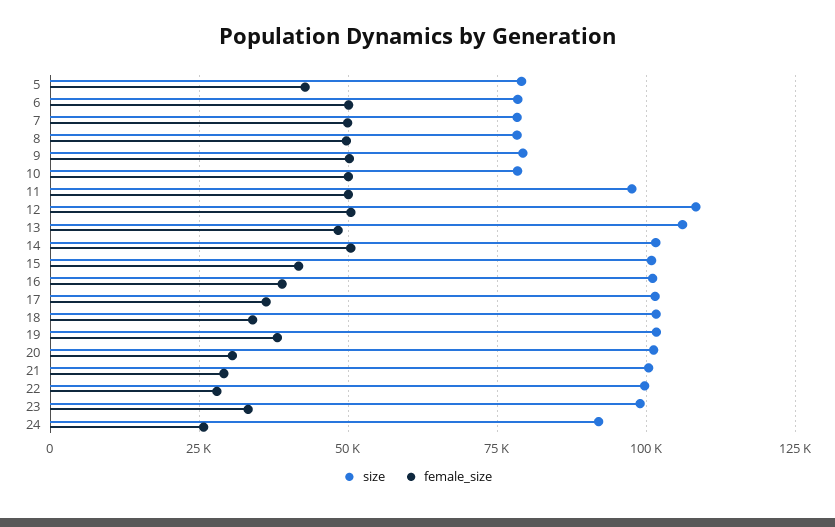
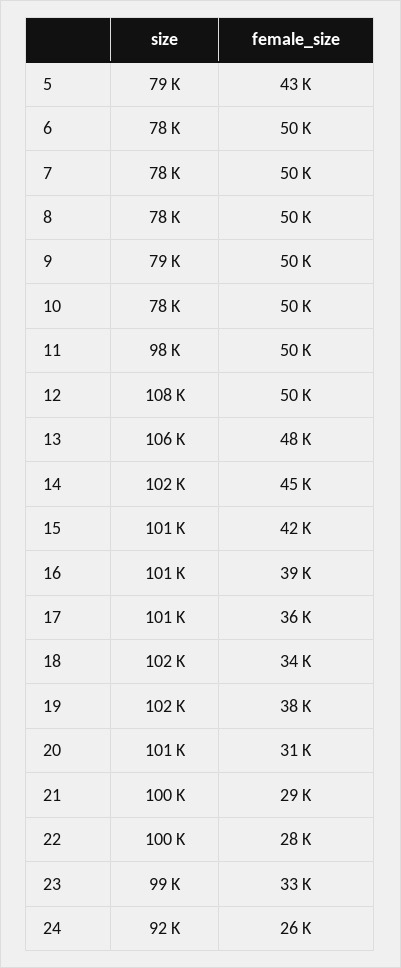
  {
    "size": {
      "5": 79000,
      "6": 78000,
      "7": 78000,
      "8": 78000,
      "9": 79000,
      "10": 78000,
      "11": 98000,
      "12": 108000,
      "13": 106000,
      "14": 102000,
      "15": 101000,
      "16": 101000,
      "17": 101000,
      "18": 102000,
      "19": 102000,
      "20": 101000,
      "21": 100000,
      "22": 100000,
      "23": 99000,
      "24": 92000
    },
    "female_size": {
      "5": 43000,
      "6": 50000,
      "7": 50000,
      "8": 50000,
      "9": 50000,
      "10": 50000,
      "11": 50000,
      "12": 50000,
      "13": 48000,
-     "14": 50000,
+     "14": 45000,
      "15": 42000,
      "16": 39000,
      "17": 36000,
      "18": 34000,
      "19": 38000,
      "20": 31000,
      "21": 29000,
      "22": 28000,
      "23": 33000,
      "24": 26000
    }
  }

